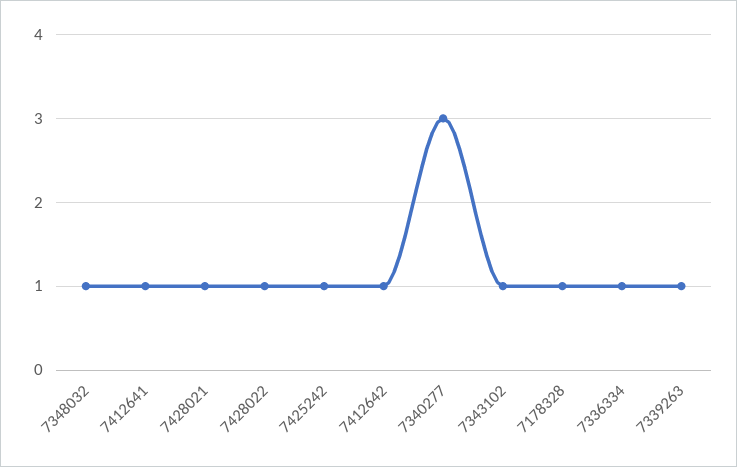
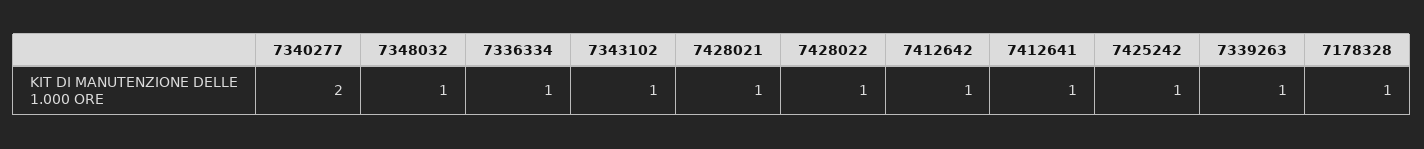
  {
    "7348032": 1,
    "7412641": 1,
    "7428021": 1,
    "7428022": 1,
    "7425242": 1,
    "7412642": 1,
-   "7340277": 3,
+   "7340277": 2,
    "7343102": 1,
    "7178328": 1,
    "7336334": 1,
    "7339263": 1
  }

